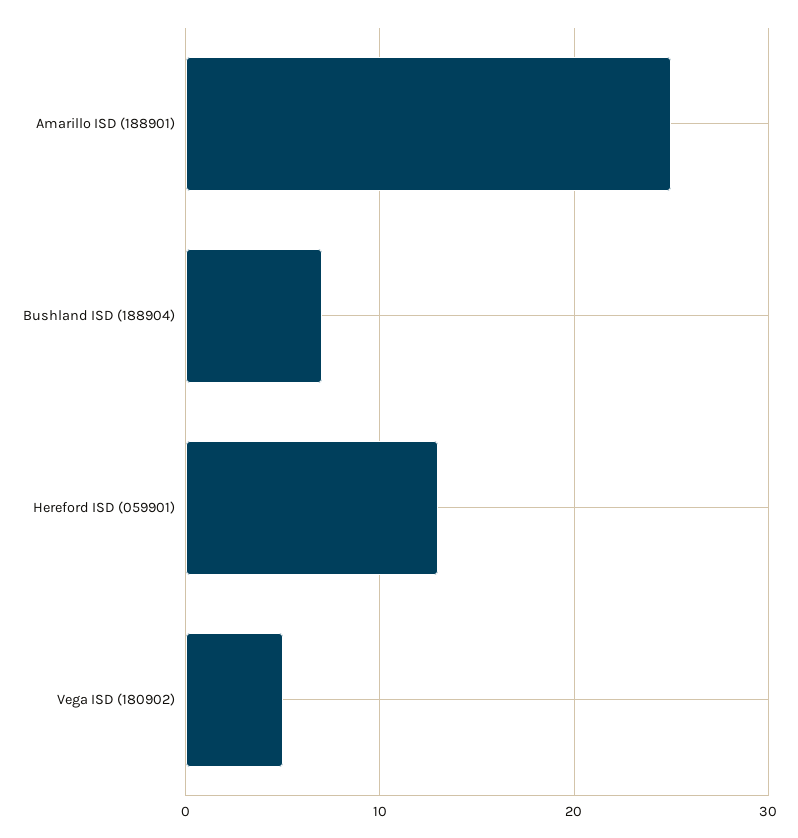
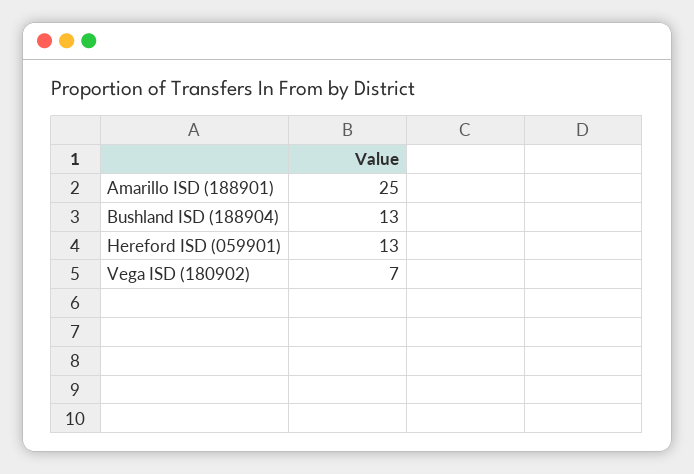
  {
    "Amarillo ISD (188901)": 25,
-   "Bushland ISD (188904)": 7,
+   "Bushland ISD (188904)": 13,
    "Hereford ISD (059901)": 13,
-   "Vega ISD (180902)": 5
+   "Vega ISD (180902)": 7
  }

